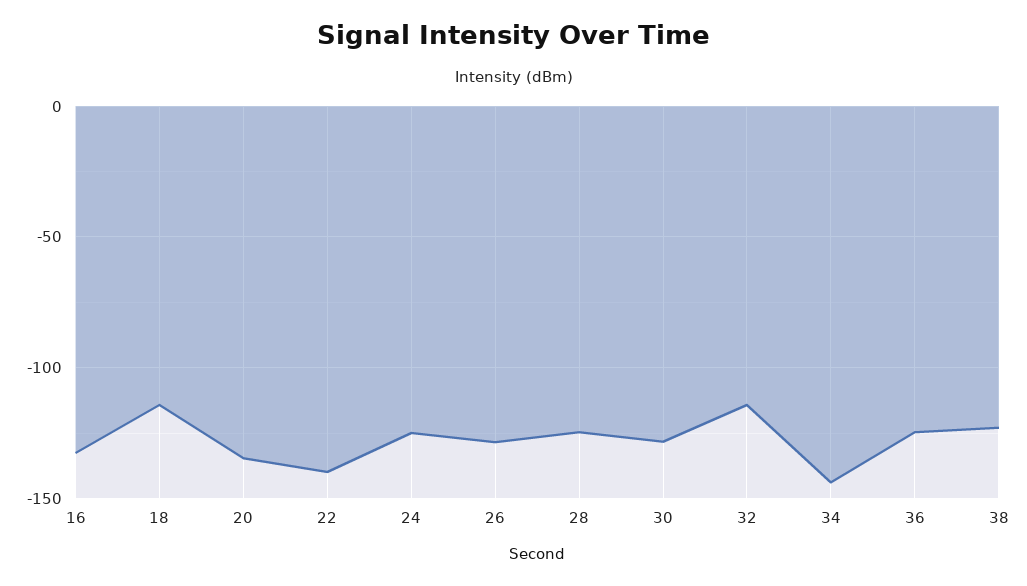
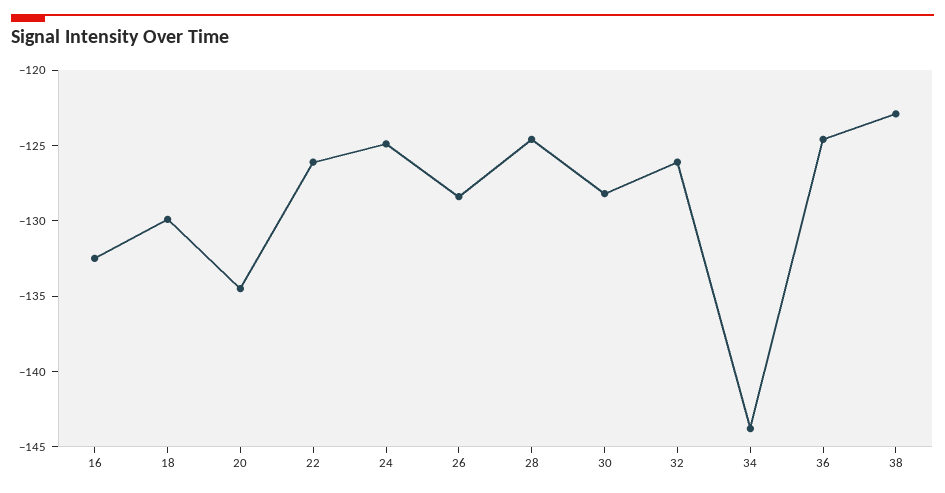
  {
    "16": -133,
-   "18": -115,
+   "18": -130,
    "20": -135,
-   "22": -140,
+   "22": -126,
    "24": -125,
    "26": -128,
    "28": -125,
    "30": -128,
-   "32": -115,
+   "32": -126,
    "34": -144,
    "36": -125,
    "38": -123
  }

